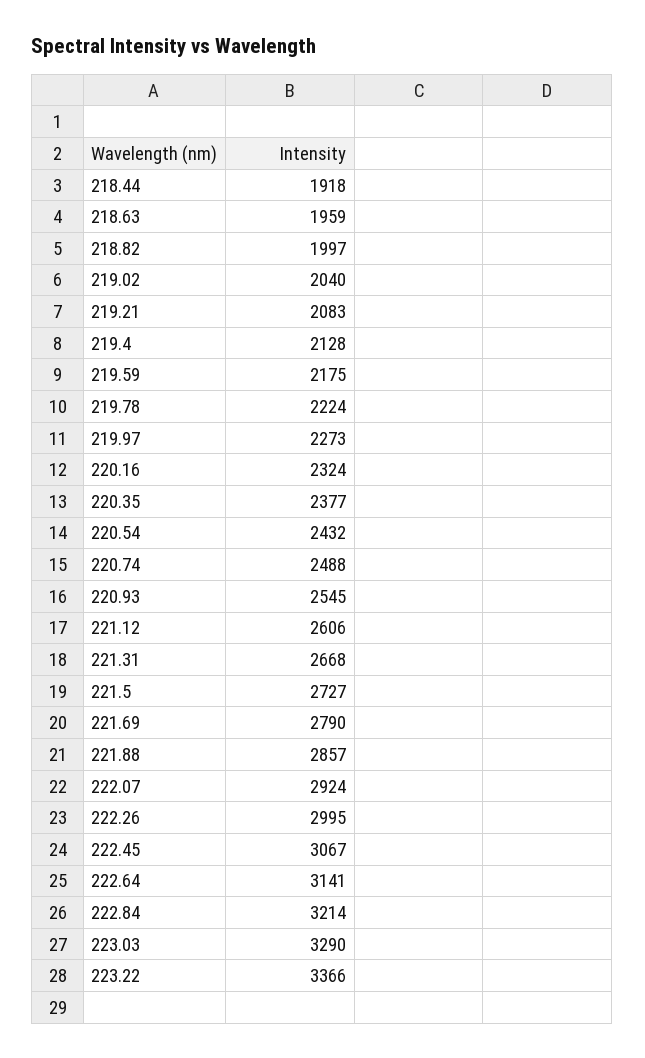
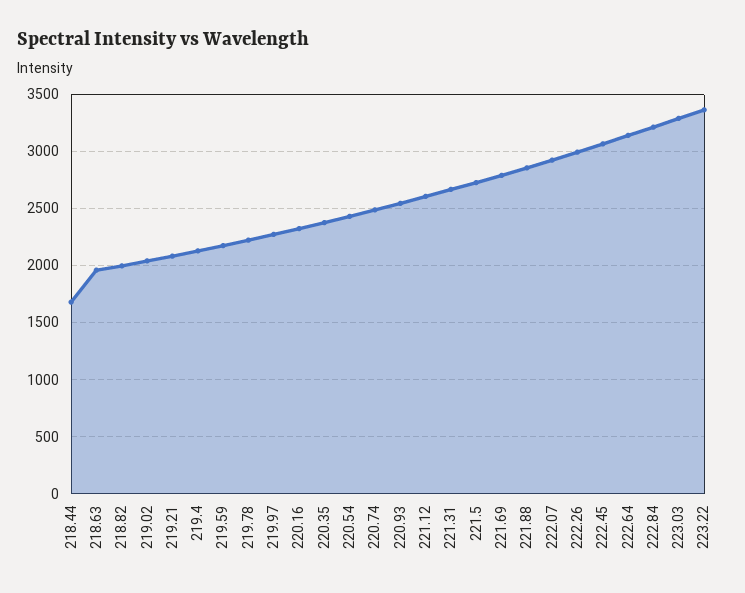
  {
-   "218.44": 1918,
+   "218.44": 1700,
    "218.63": 1959,
    "218.82": 1997,
    "219.02": 2040,
    "219.21": 2083,
    "219.4": 2128,
    "219.59": 2175,
    "219.78": 2224,
    "219.97": 2273,
    "220.16": 2324,
    "220.35": 2377,
    "220.54": 2432,
    "220.74": 2488,
    "220.93": 2545,
    "221.12": 2606,
    "221.31": 2668,
    "221.5": 2727,
    "221.69": 2790,
    "221.88": 2857,
    "222.07": 2924,
    "222.26": 2995,
    "222.45": 3067,
    "222.64": 3141,
    "222.84": 3214,
    "223.03": 3290,
    "223.22": 3366
  }

